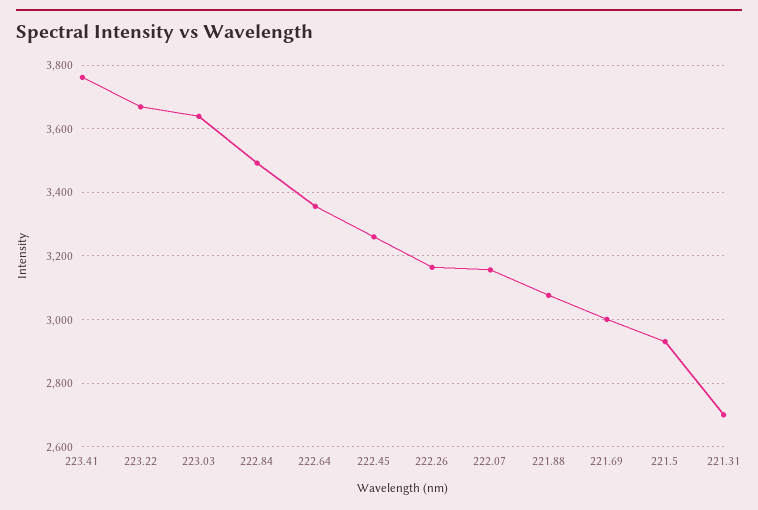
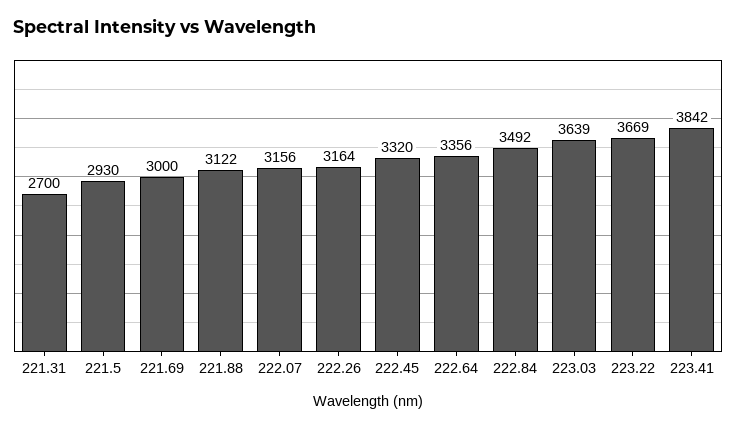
  {
-   "223.41": 3760,
+   "223.41": 3842,
    "223.22": 3669,
    "223.03": 3639,
    "222.84": 3492,
    "222.64": 3356,
-   "222.45": 3260,
+   "222.45": 3320,
    "222.26": 3164,
    "222.07": 3156,
-   "221.88": 3080,
+   "221.88": 3122,
    "221.69": 3000,
    "221.5": 2930,
    "221.31": 2700
  }

